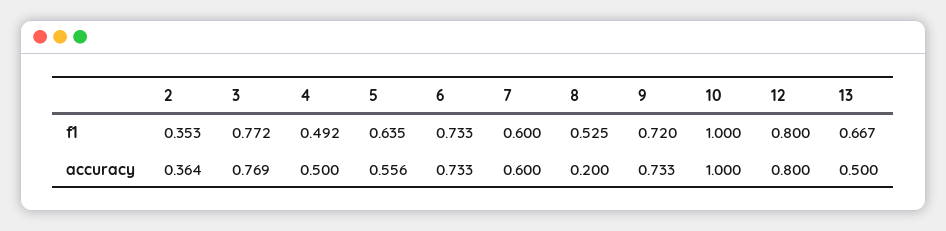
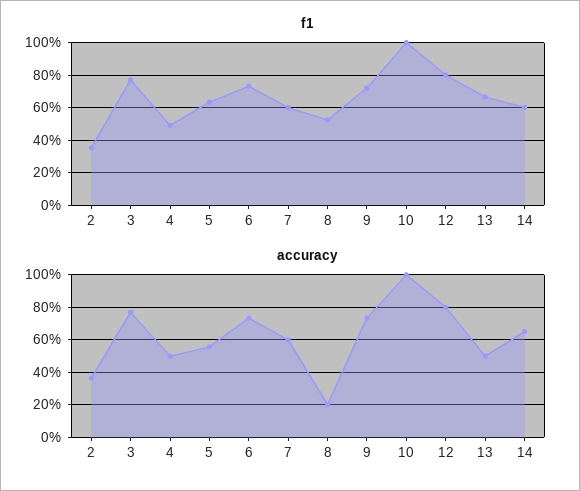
  {
    "f1": {
      "2": 0.353,
      "3": 0.772,
      "4": 0.492,
      "5": 0.635,
      "6": 0.733,
      "7": 0.6,
      "8": 0.525,
      "9": 0.72,
      "10": 1,
      "12": 0.8,
-     "13": 0.667
+     "13": 0.667,
+     "14": 0.6
    },
    "accuracy": {
      "2": 0.364,
      "3": 0.769,
      "4": 0.5,
      "5": 0.556,
      "6": 0.733,
      "7": 0.6,
      "8": 0.2,
      "9": 0.733,
      "10": 1,
      "12": 0.8,
-     "13": 0.5
+     "13": 0.5,
+     "14": 0.65
    }
  }

